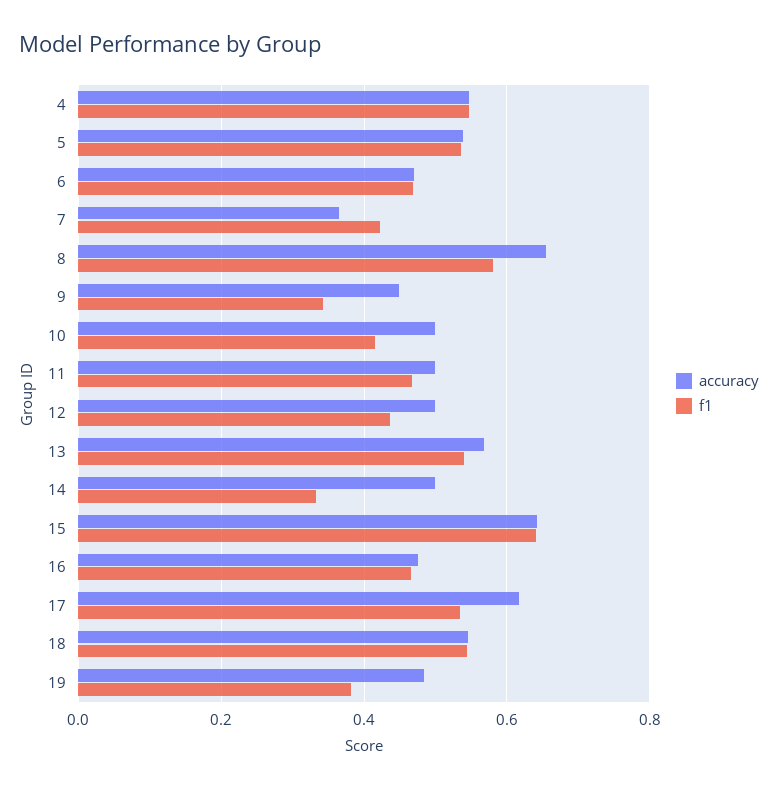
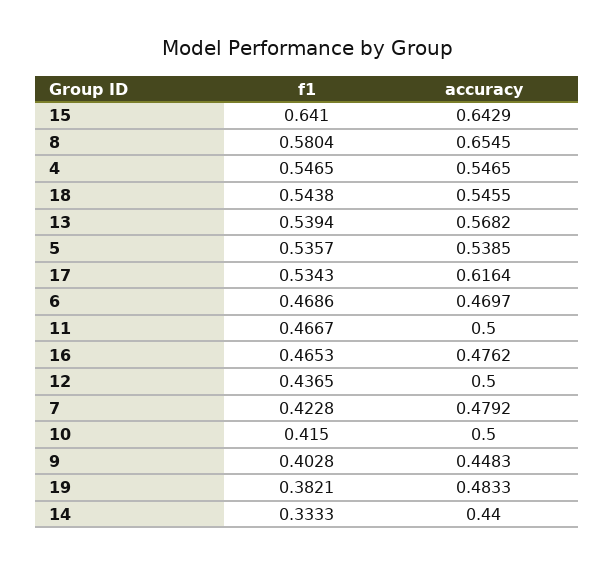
  {
    "accuracy": {
      "4": 0.5465,
      "5": 0.5385,
      "6": 0.4697,
-     "7": 0.36,
+     "7": 0.4792,
      "8": 0.6545,
      "9": 0.4483,
      "10": 0.5,
      "11": 0.5,
      "12": 0.5,
      "13": 0.5682,
-     "14": 0.5,
+     "14": 0.44,
      "15": 0.6429,
      "16": 0.4762,
      "17": 0.6164,
      "18": 0.5455,
      "19": 0.4833
    },
    "f1": {
      "4": 0.5465,
      "5": 0.5357,
      "6": 0.4686,
      "7": 0.4228,
      "8": 0.5804,
-     "9": 0.34,
+     "9": 0.4028,
      "10": 0.415,
      "11": 0.4667,
      "12": 0.4365,
      "13": 0.5394,
      "14": 0.3333,
      "15": 0.641,
      "16": 0.4653,
      "17": 0.5343,
      "18": 0.5438,
      "19": 0.3821
    }
  }

